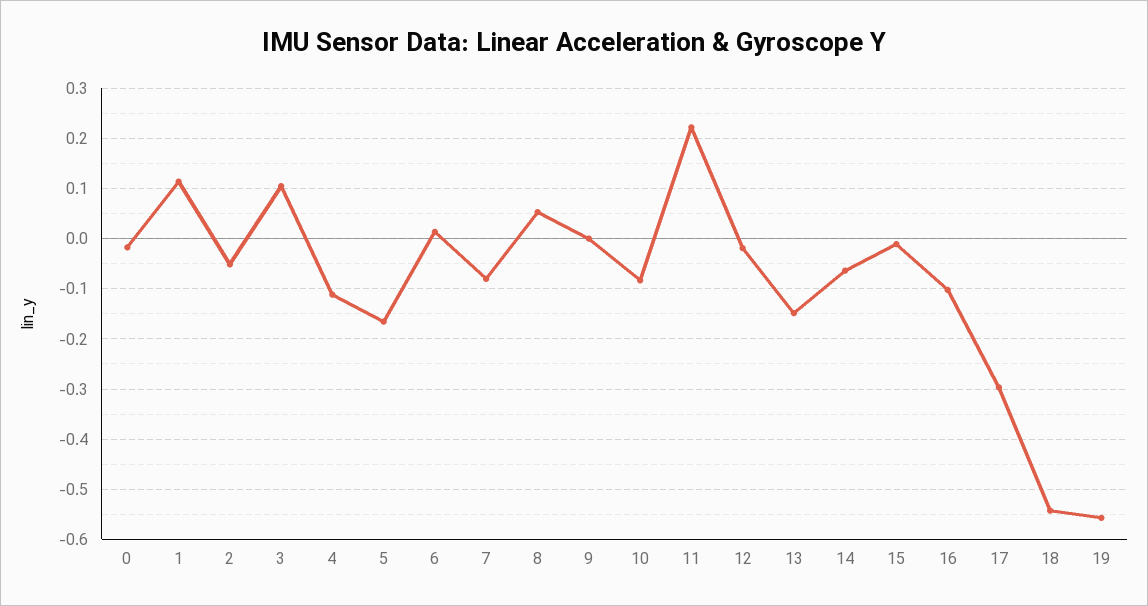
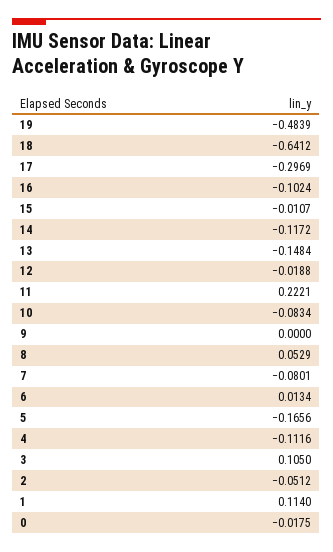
  {
    "0": -0.0175,
    "1": 0.114,
    "2": -0.0512,
    "3": 0.105,
    "4": -0.1116,
    "5": -0.1656,
    "6": 0.0134,
    "7": -0.0801,
    "8": 0.0529,
    "9": 0,
    "10": -0.0834,
    "11": 0.2221,
    "12": -0.0188,
    "13": -0.1484,
-   "14": -0.06,
+   "14": -0.1172,
    "15": -0.0107,
    "16": -0.1024,
    "17": -0.2969,
-   "18": -0.54,
+   "18": -0.6412,
-   "19": -0.56
+   "19": -0.4839
  }

